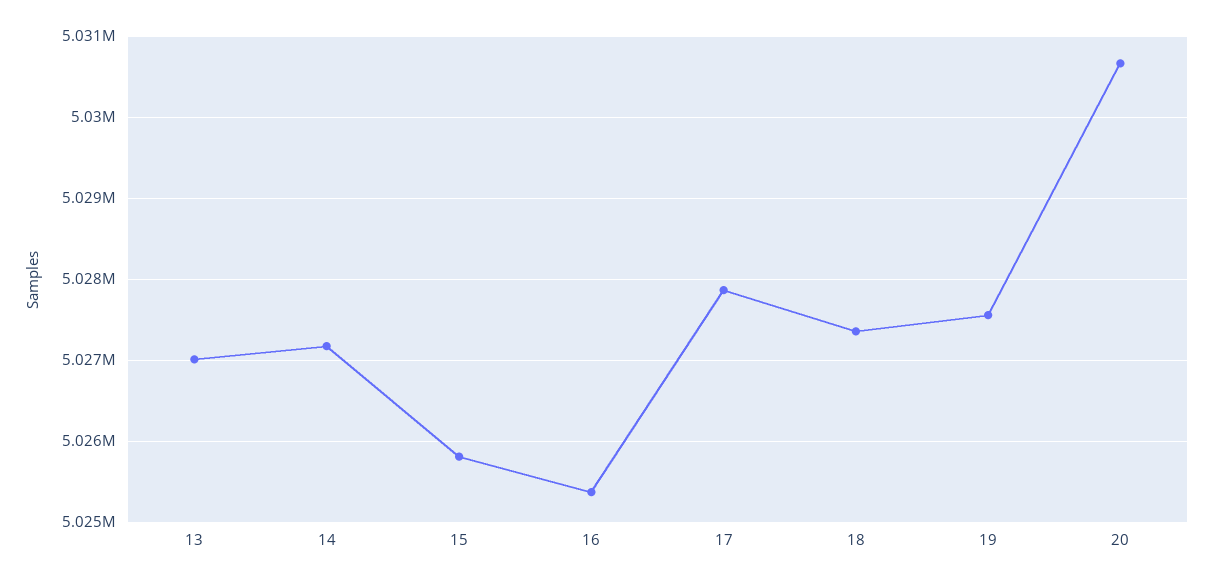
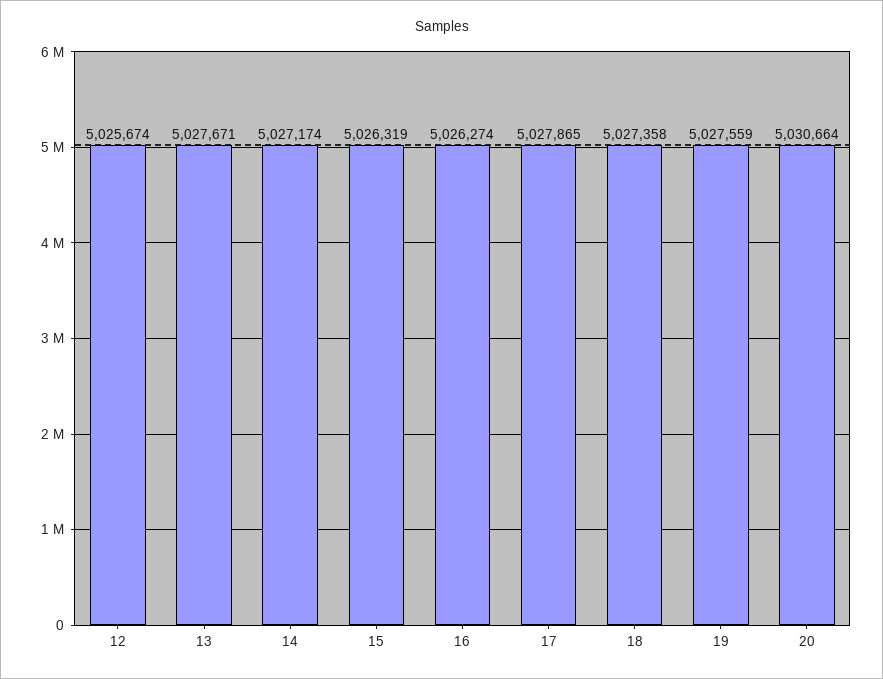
  {
-   "13": 5027000,
+   "13": 5027671,
    "14": 5027174,
-   "15": 5025800,
+   "15": 5026319,
-   "16": 5025400,
+   "16": 5026274,
    "17": 5027865,
    "18": 5027358,
    "19": 5027559,
-   "20": 5030664
+   "20": 5030664,
+   "12": 5025674
  }

